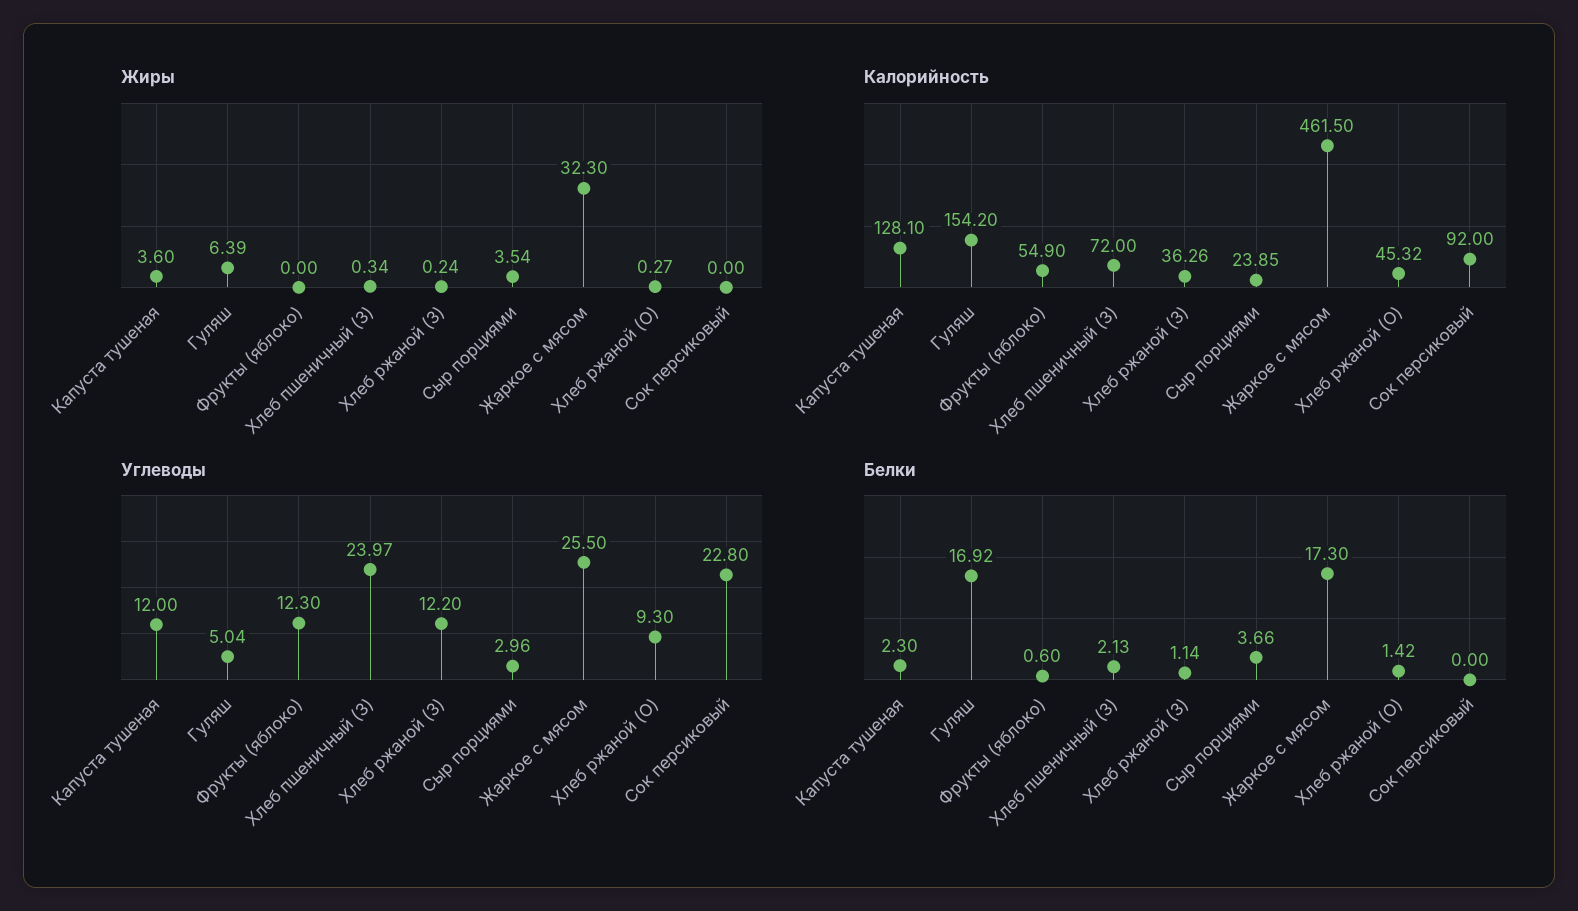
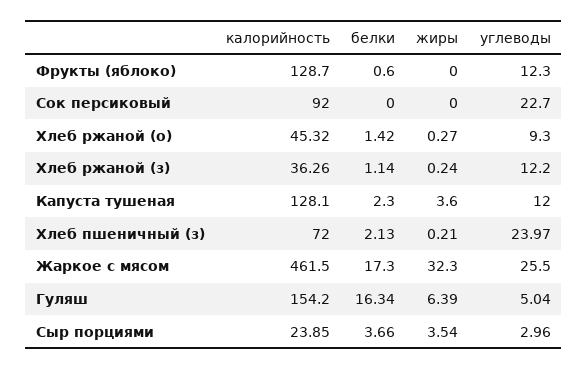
  {
    "Жиры": {
      "Капуста тушеная": 3.6,
      "Гуляш": 6.39,
      "Фрукты (яблоко)": 0,
-     "Хлеб пшеничный (З)": 0.34,
+     "Хлеб пшеничный (З)": 0.21,
      "Хлеб ржаной (З)": 0.24,
      "Сыр порциями": 3.54,
      "Жаркое с мясом": 32.3,
      "Хлеб ржаной (О)": 0.27,
      "Сок персиковый": 0
    },
    "Калорийность": {
      "Капуста тушеная": 128.1,
      "Гуляш": 154.2,
-     "Фрукты (яблоко)": 54.9,
+     "Фрукты (яблоко)": 128.7,
      "Хлеб пшеничный (З)": 72,
      "Хлеб ржаной (З)": 36.26,
      "Сыр порциями": 23.85,
      "Жаркое с мясом": 461.5,
      "Хлеб ржаной (О)": 45.32,
      "Сок персиковый": 92
    },
    "Углеводы": {
      "Капуста тушеная": 12,
      "Гуляш": 5.04,
      "Фрукты (яблоко)": 12.3,
      "Хлеб пшеничный (З)": 23.97,
      "Хлеб ржаной (З)": 12.2,
      "Сыр порциями": 2.96,
      "Жаркое с мясом": 25.5,
      "Хлеб ржаной (О)": 9.3,
-     "Сок персиковый": 22.8
+     "Сок персиковый": 22.7
    },
    "Белки": {
      "Капуста тушеная": 2.3,
-     "Гуляш": 16.92,
+     "Гуляш": 16.34,
      "Фрукты (яблоко)": 0.6,
      "Хлеб пшеничный (З)": 2.13,
      "Хлеб ржаной (З)": 1.14,
      "Сыр порциями": 3.66,
      "Жаркое с мясом": 17.3,
      "Хлеб ржаной (О)": 1.42,
      "Сок персиковый": 0
    }
  }

